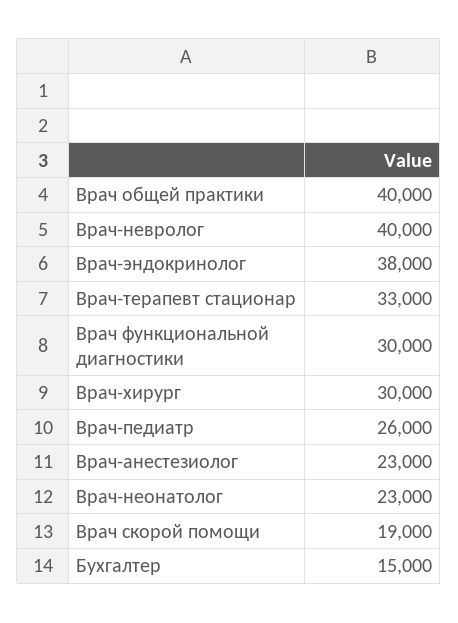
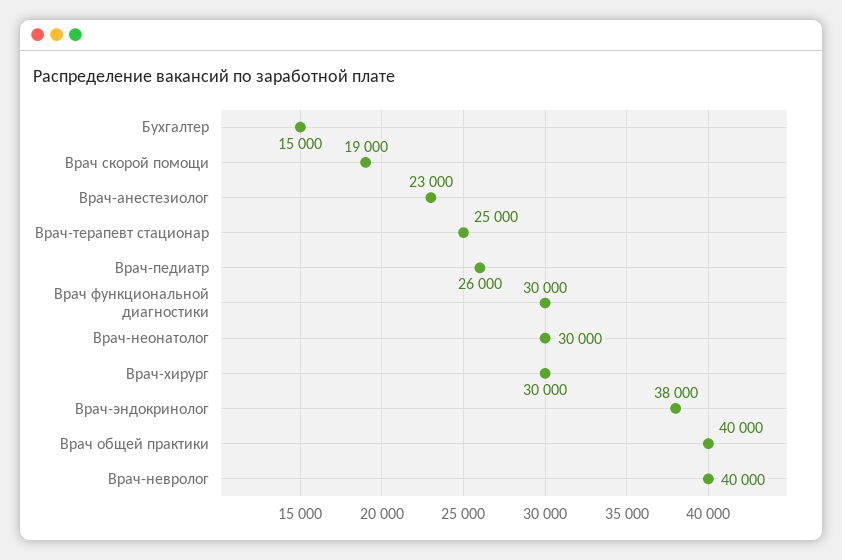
  {
    "Врач общей практики": 40000,
    "Врач-невролог": 40000,
    "Врач-эндокринолог": 38000,
-   "Врач-терапевт стационар": 33000,
+   "Врач-терапевт стационар": 25000,
    "Врач функциональной диагностики": 30000,
    "Врач-хирург": 30000,
    "Врач-педиатр": 26000,
    "Врач-анестезиолог": 23000,
-   "Врач-неонатолог": 23000,
+   "Врач-неонатолог": 30000,
    "Врач скорой помощи": 19000,
    "Бухгалтер": 15000
  }

